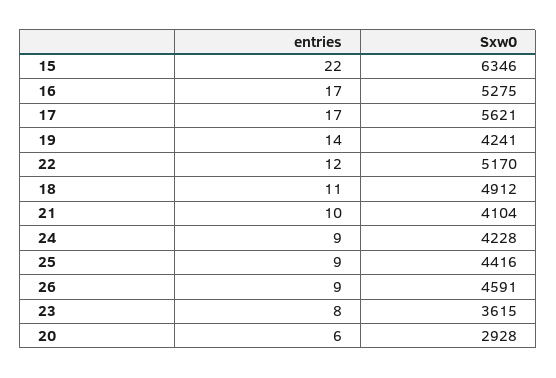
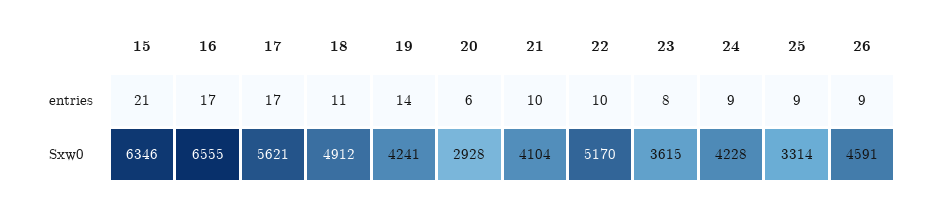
  {
    "entries": {
-     "15": 22,
+     "15": 21,
      "16": 17,
      "17": 17,
      "19": 14,
-     "22": 12,
+     "22": 10,
      "18": 11,
      "21": 10,
      "24": 9,
      "25": 9,
      "26": 9,
      "23": 8,
      "20": 6
    },
    "Sxw0": {
      "15": 6346,
-     "16": 5275,
+     "16": 6555,
      "17": 5621,
      "19": 4241,
      "22": 5170,
      "18": 4912,
      "21": 4104,
      "24": 4228,
-     "25": 4416,
+     "25": 3314,
      "26": 4591,
      "23": 3615,
      "20": 2928
    }
  }

